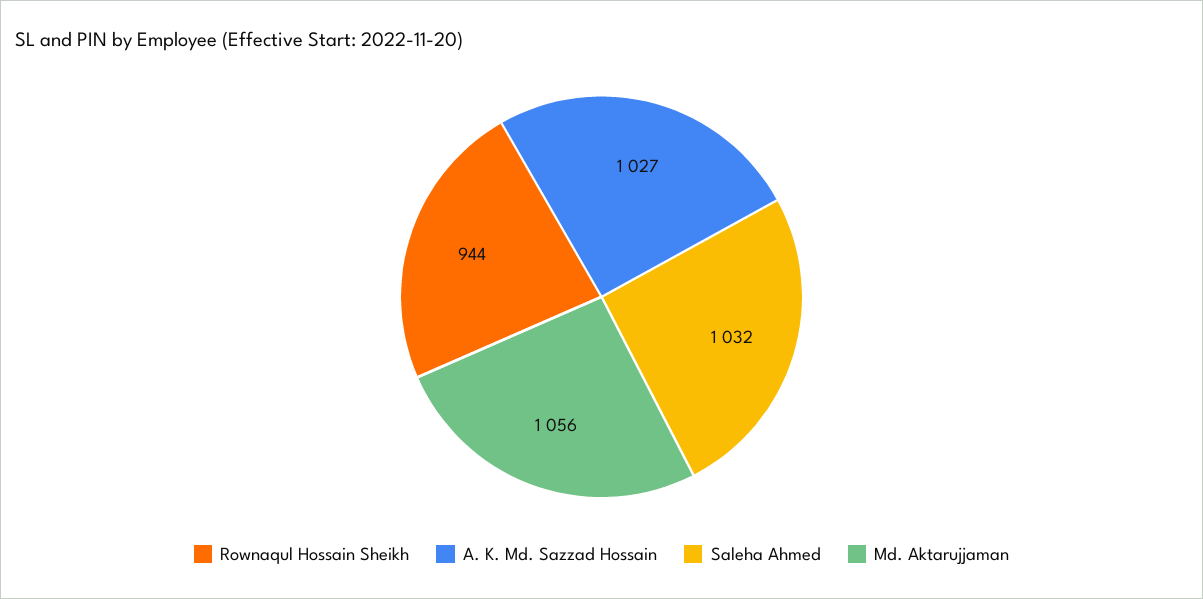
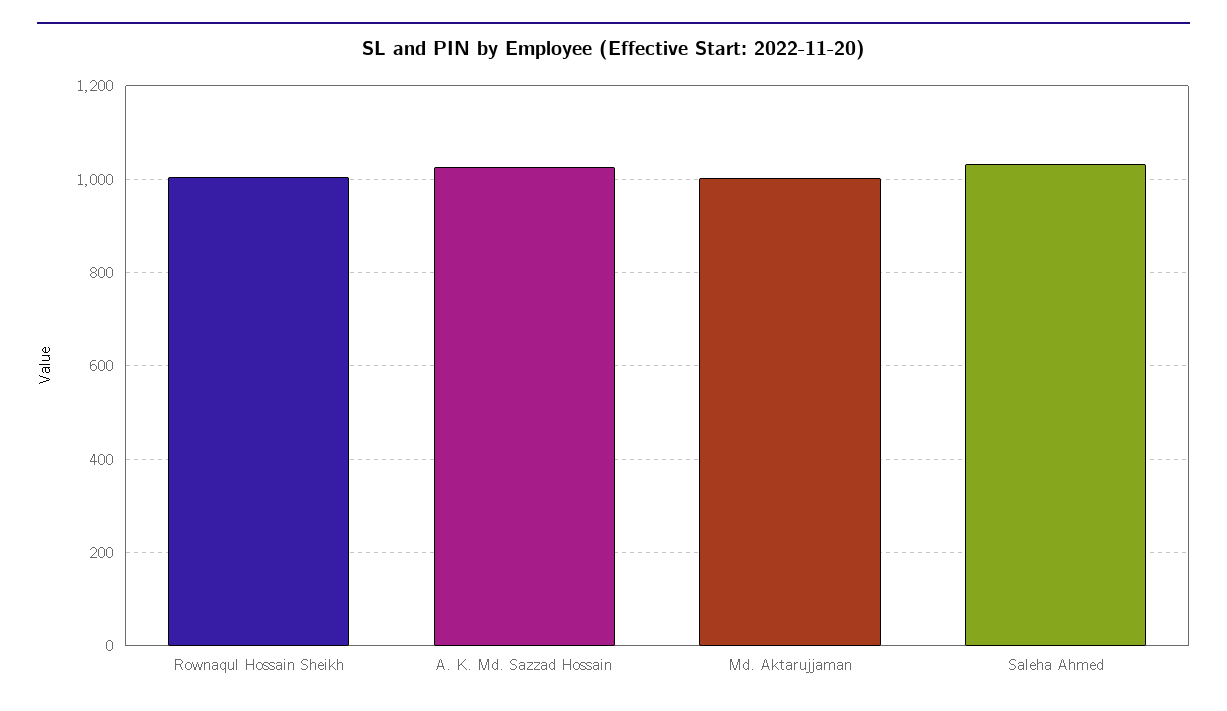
  {
-   "Rownaqul Hossain Sheikh": 944,
+   "Rownaqul Hossain Sheikh": 1000,
    "A. K. Md. Sazzad Hossain": 1027,
    "Saleha Ahmed": 1032,
-   "Md. Aktarujjaman": 1056
+   "Md. Aktarujjaman": 1000
  }

